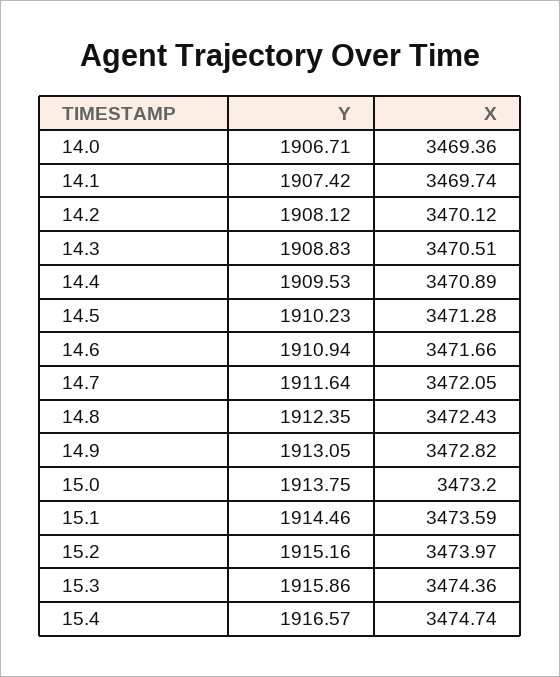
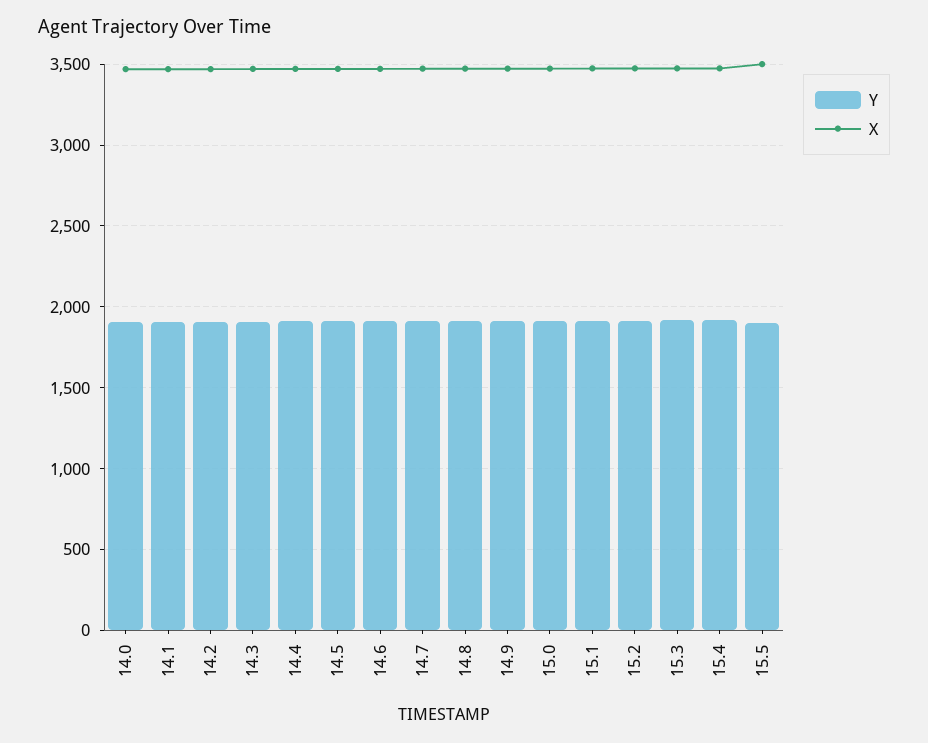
  {
    "Y": {
      "14.0": 1906.71,
      "14.1": 1907.42,
      "14.2": 1908.12,
      "14.3": 1908.83,
      "14.4": 1909.53,
      "14.5": 1910.23,
      "14.6": 1910.94,
      "14.7": 1911.64,
      "14.8": 1912.35,
      "14.9": 1913.05,
      "15.0": 1913.75,
      "15.1": 1914.46,
      "15.2": 1915.16,
      "15.3": 1915.86,
-     "15.4": 1916.57
+     "15.4": 1916.57,
+     "15.5": 1900
    },
    "X": {
      "14.0": 3469.36,
      "14.1": 3469.74,
      "14.2": 3470.12,
      "14.3": 3470.51,
      "14.4": 3470.89,
      "14.5": 3471.28,
      "14.6": 3471.66,
      "14.7": 3472.05,
      "14.8": 3472.43,
      "14.9": 3472.82,
      "15.0": 3473.2,
      "15.1": 3473.59,
      "15.2": 3473.97,
      "15.3": 3474.36,
-     "15.4": 3474.74
+     "15.4": 3474.74,
+     "15.5": 3500
    }
  }

